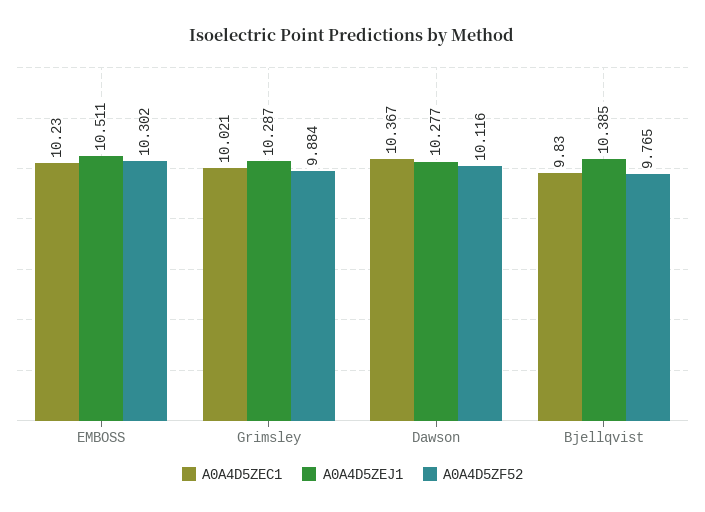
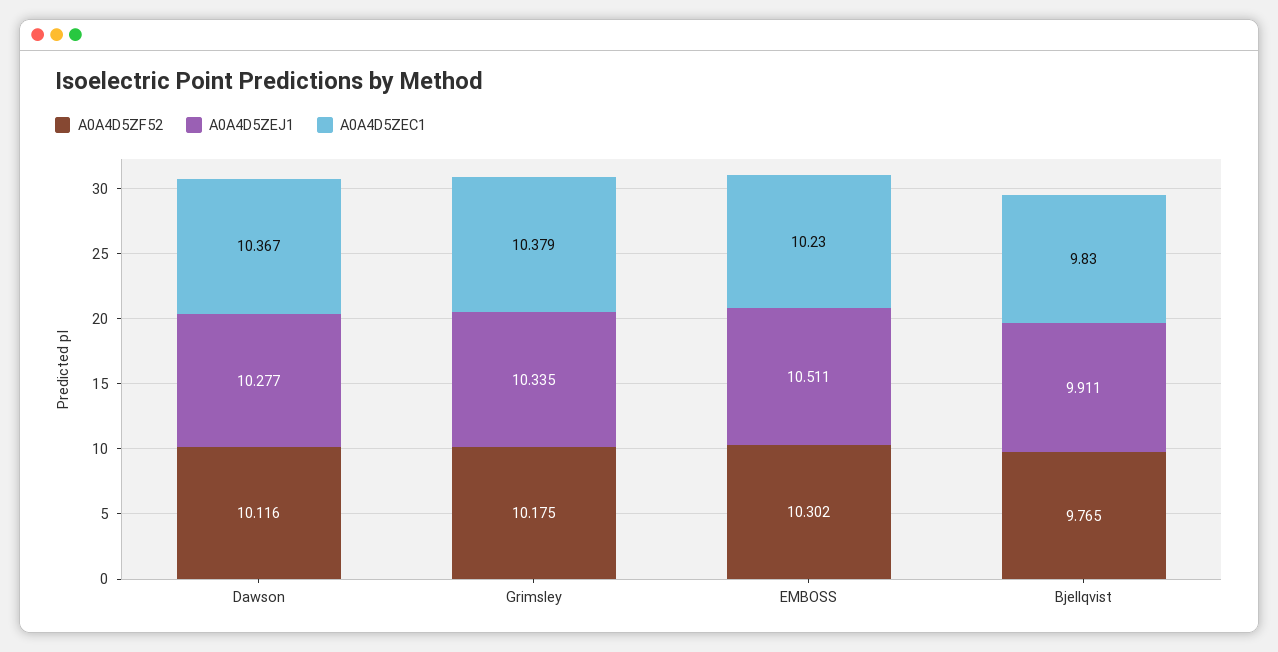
  {
    "A0A4D5ZEC1": {
      "EMBOSS": 10.23,
-     "Grimsley": 10.021,
+     "Grimsley": 10.379,
      "Dawson": 10.367,
      "Bjellqvist": 9.83
    },
    "A0A4D5ZEJ1": {
      "EMBOSS": 10.511,
-     "Grimsley": 10.287,
+     "Grimsley": 10.335,
      "Dawson": 10.277,
-     "Bjellqvist": 10.385
+     "Bjellqvist": 9.911
    },
    "A0A4D5ZF52": {
      "EMBOSS": 10.302,
-     "Grimsley": 9.884,
+     "Grimsley": 10.175,
      "Dawson": 10.116,
      "Bjellqvist": 9.765
    }
  }

